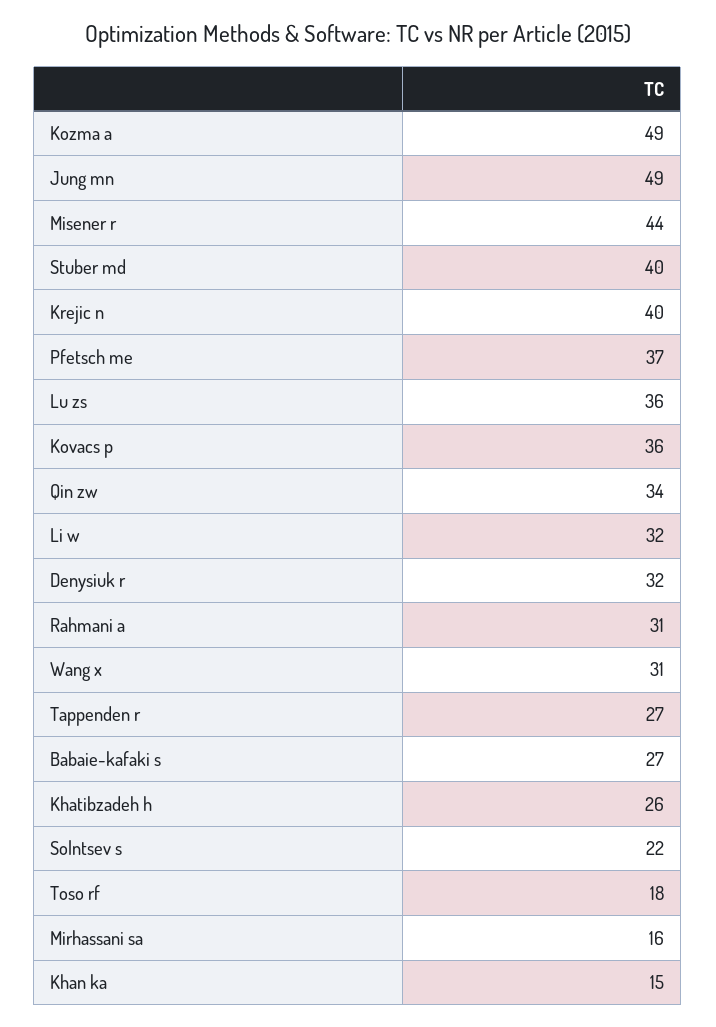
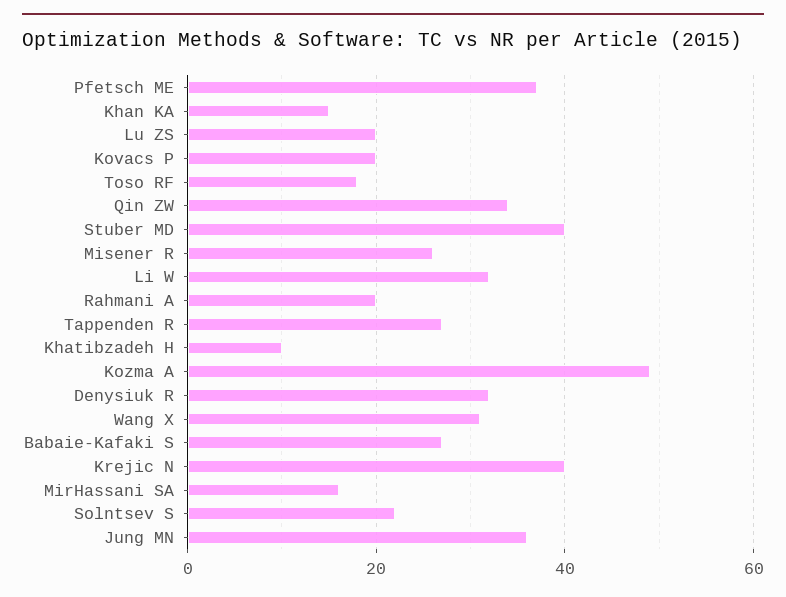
  {
    "Kozma a": 49,
-   "Jung mn": 49,
+   "Jung mn": 35,
-   "Misener r": 44,
+   "Misener r": 25,
    "Stuber md": 40,
    "Krejic n": 40,
    "Pfetsch me": 37,
-   "Lu zs": 36,
+   "Lu zs": 20,
-   "Kovacs p": 36,
+   "Kovacs p": 20,
    "Qin zw": 34,
    "Li w": 32,
    "Denysiuk r": 32,
-   "Rahmani a": 31,
+   "Rahmani a": 20,
    "Wang x": 31,
    "Tappenden r": 27,
    "Babaie-kafaki s": 27,
-   "Khatibzadeh h": 26,
+   "Khatibzadeh h": 10,
    "Solntsev s": 22,
    "Toso rf": 18,
    "Mirhassani sa": 16,
    "Khan ka": 15
  }

